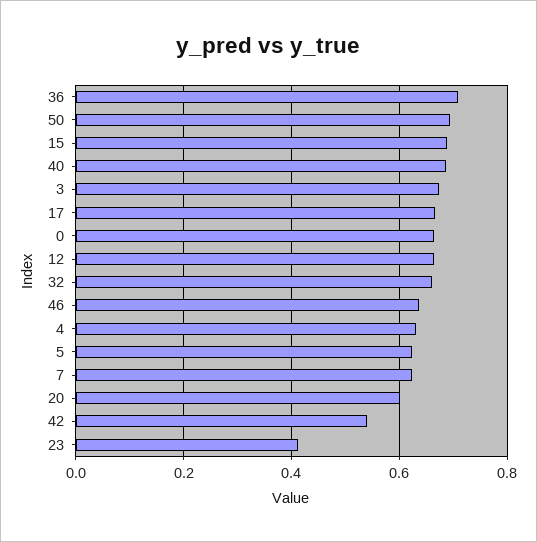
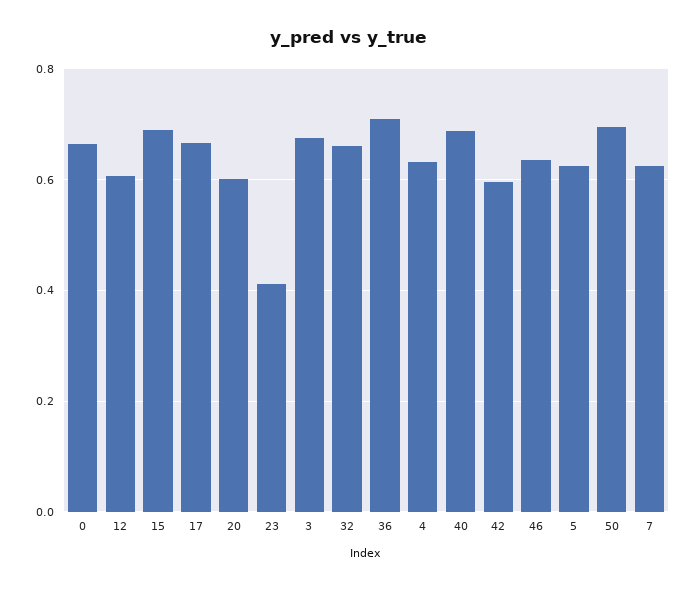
  {
    "36": 0.7,
    "50": 0.7,
    "15": 0.68,
    "40": 0.68,
    "3": 0.68,
    "17": 0.66,
    "0": 0.66,
-   "12": 0.66,
+   "12": 0.6,
    "32": 0.66,
    "46": 0.64,
    "4": 0.64,
    "5": 0.62,
    "7": 0.62,
    "20": 0.6,
-   "42": 0.54,
+   "42": 0.6,
    "23": 0.42
  }

